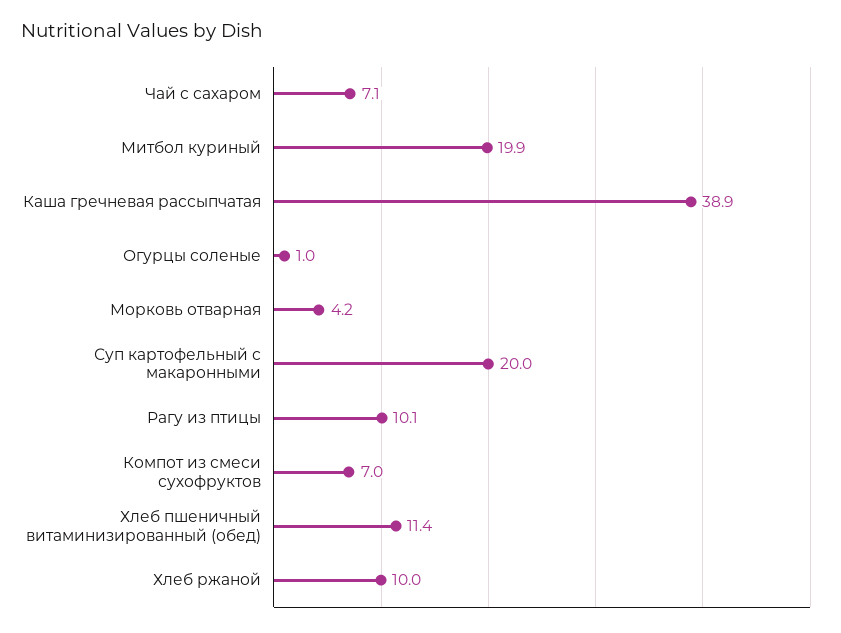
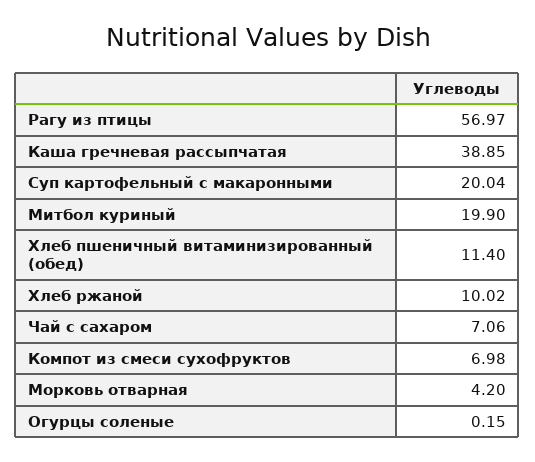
  {
    "Чай с сахаром": 7.06,
    "Митбол куриный": 19.9,
    "Каша гречневая рассыпчатая": 38.85,
-   "Огурцы соленые": 1,
+   "Огурцы соленые": 0.15,
    "Морковь отварная": 4.2,
    "Суп картофельный с макаронными": 20.04,
-   "Рагу из птицы": 10.1,
+   "Рагу из птицы": 56.97,
    "Компот из смеси сухофруктов": 6.98,
    "Хлеб пшеничный витаминизированный (обед)": 11.4,
    "Хлеб ржаной": 10.02
  }

